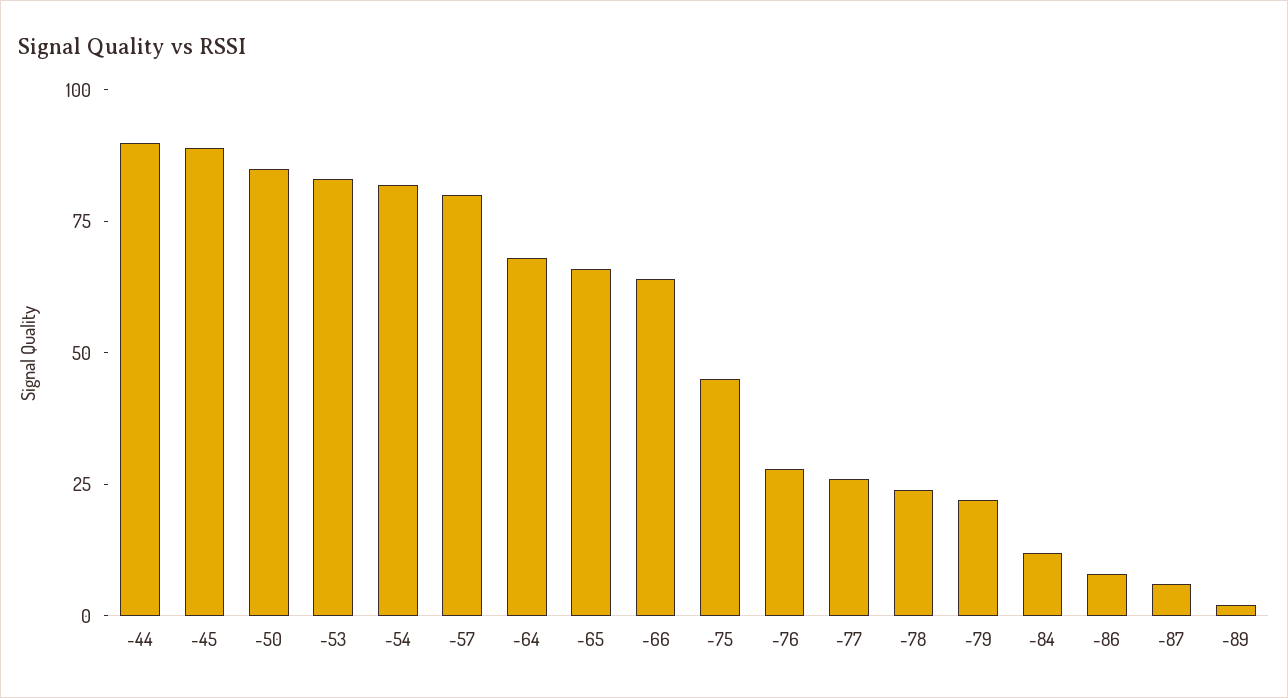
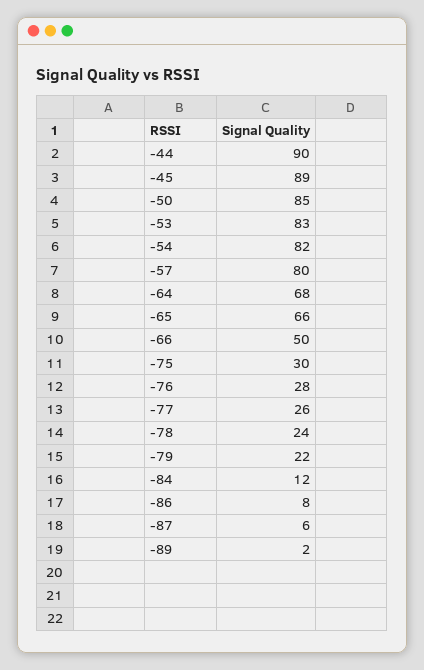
  {
    "-44": 90,
    "-45": 89,
    "-50": 85,
    "-53": 83,
    "-54": 82,
    "-57": 80,
    "-64": 68,
    "-65": 66,
-   "-66": 65,
+   "-66": 50,
-   "-75": 45,
+   "-75": 30,
    "-76": 28,
    "-77": 26,
    "-78": 24,
    "-79": 22,
    "-84": 12,
    "-86": 8,
    "-87": 6,
    "-89": 2
  }

